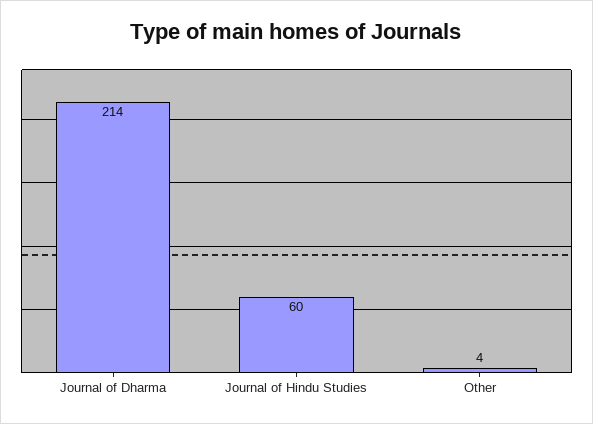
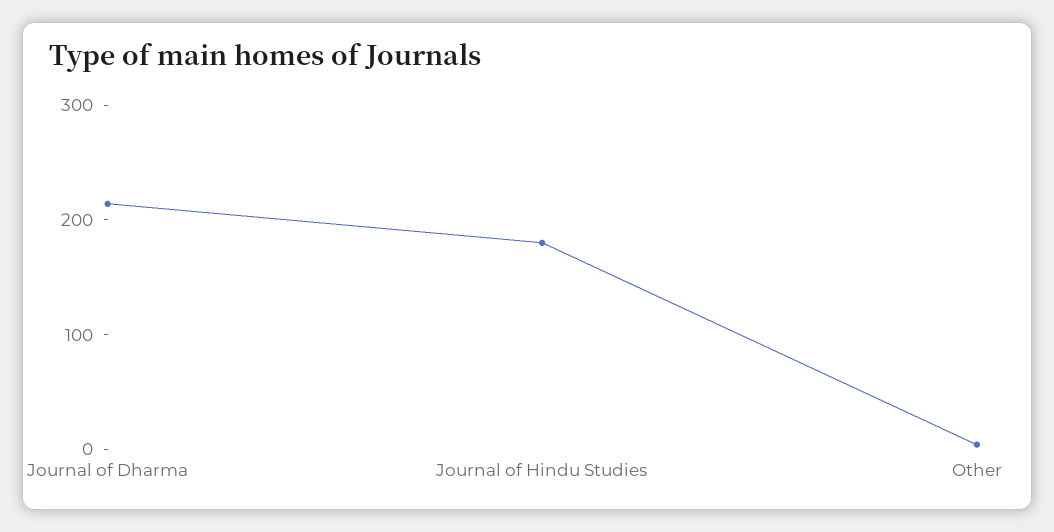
  {
    "Journal of Dharma": 214,
-   "Journal of Hindu Studies": 60,
+   "Journal of Hindu Studies": 180,
    "Other": 4
  }

